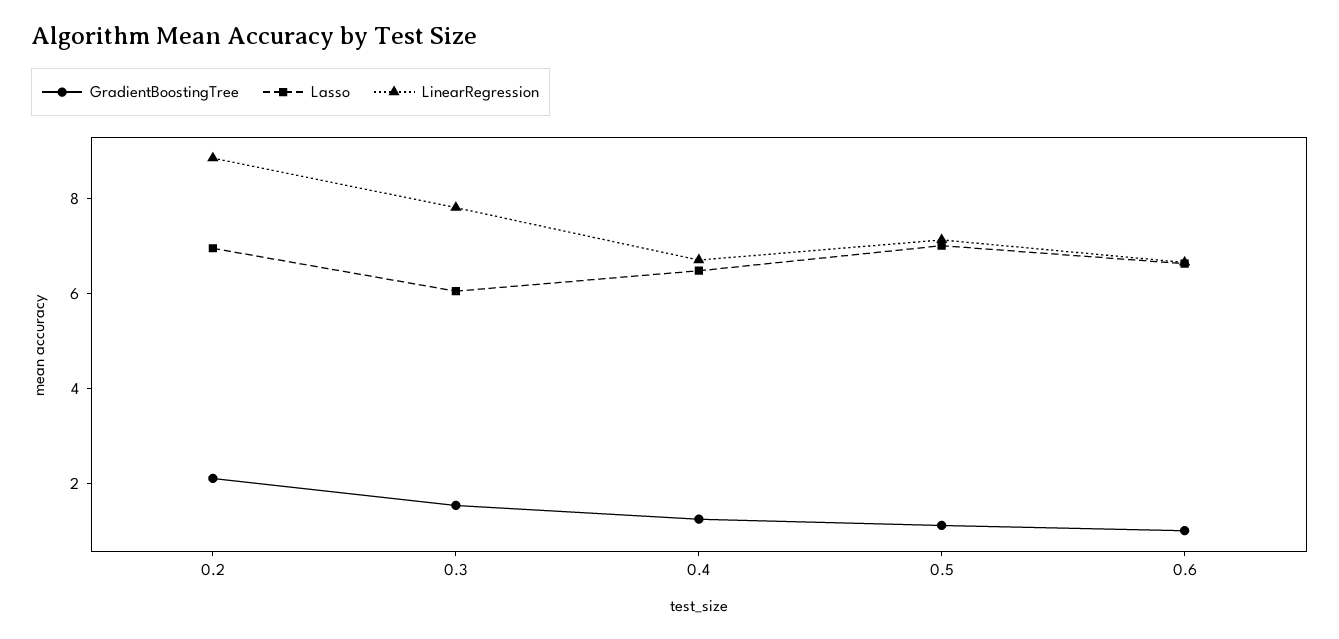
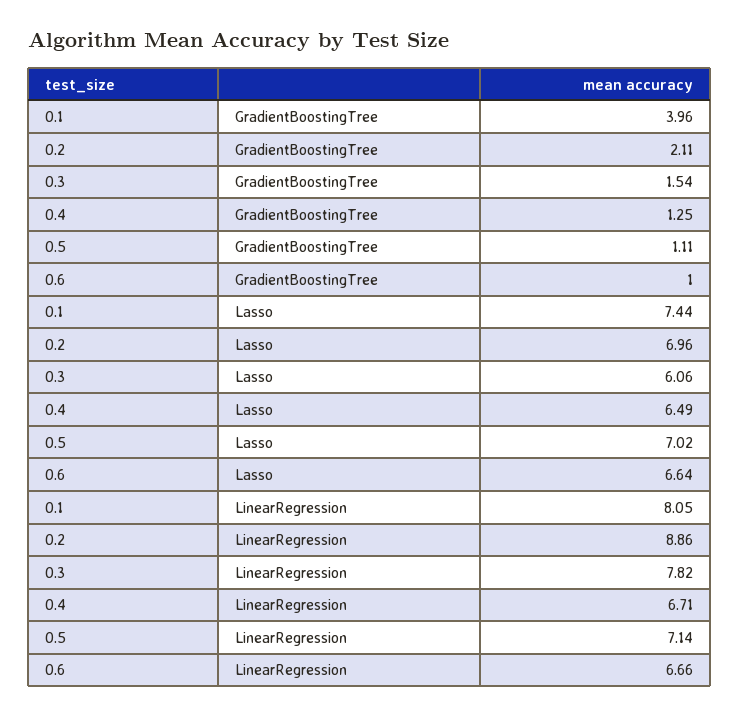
  {
    "GradientBoostingTree": {
      "0.2": 2.11,
      "0.3": 1.54,
      "0.4": 1.25,
      "0.5": 1.11,
-     "0.6": 1
+     "0.6": 1,
+     "0.1": 3.96
    },
    "Lasso": {
      "0.2": 6.96,
      "0.3": 6.06,
      "0.4": 6.49,
      "0.5": 7.02,
-     "0.6": 6.64
+     "0.6": 6.64,
+     "0.1": 7.44
    },
    "LinearRegression": {
      "0.2": 8.86,
      "0.3": 7.82,
      "0.4": 6.71,
      "0.5": 7.14,
-     "0.6": 6.66
+     "0.6": 6.66,
+     "0.1": 8.05
    }
  }

